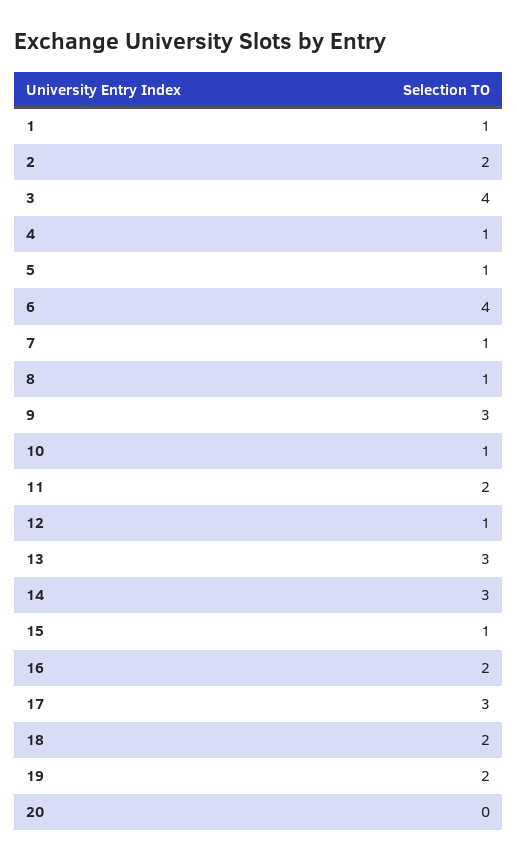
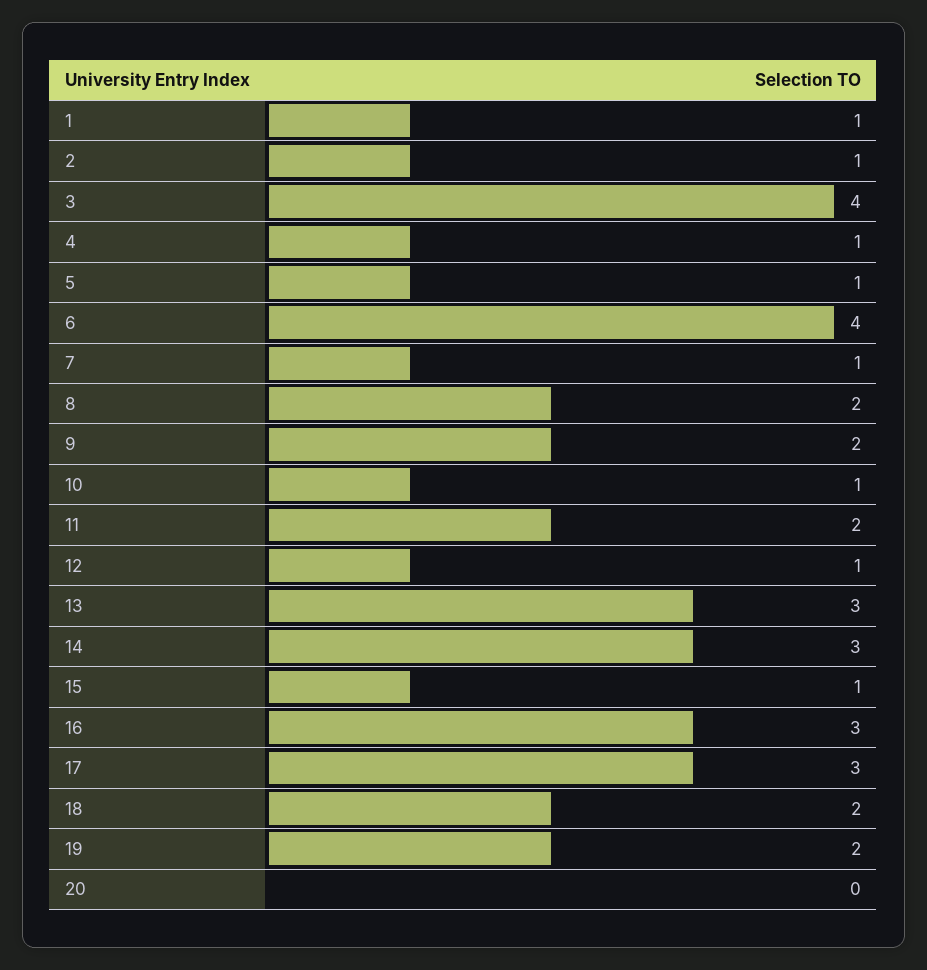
  {
    "1": 1,
-   "2": 2,
+   "2": 1,
    "3": 4,
    "4": 1,
    "5": 1,
    "6": 4,
    "7": 1,
-   "8": 1,
+   "8": 2,
-   "9": 3,
+   "9": 2,
    "10": 1,
    "11": 2,
    "12": 1,
    "13": 3,
    "14": 3,
    "15": 1,
-   "16": 2,
+   "16": 3,
    "17": 3,
    "18": 2,
    "19": 2,
    "20": 0
  }

